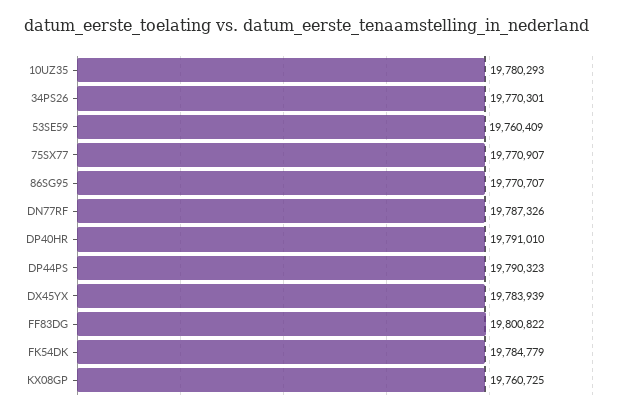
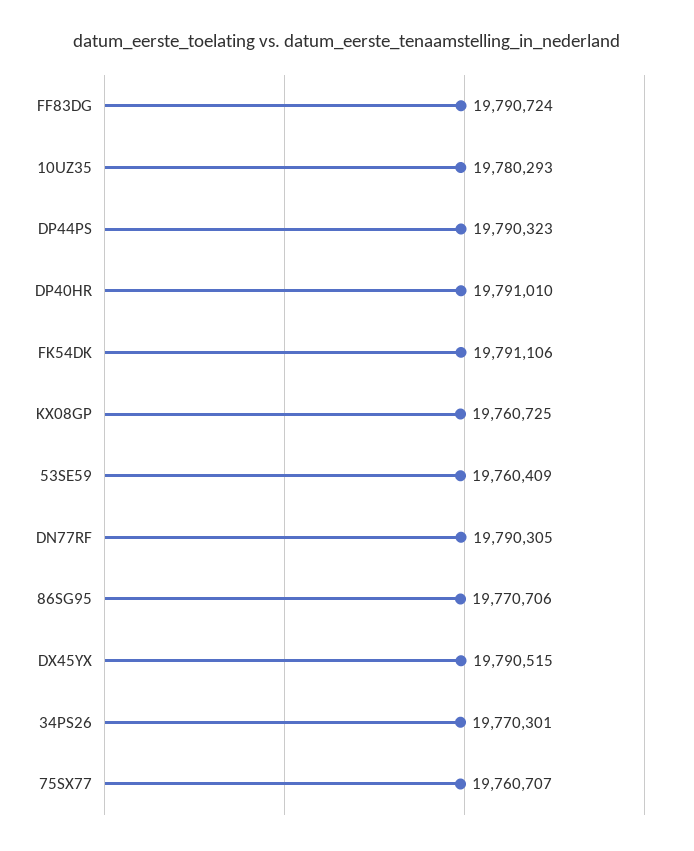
  {
    "10UZ35": 19780293,
    "34PS26": 19770301,
    "53SE59": 19760409,
-   "75SX77": 19770907,
+   "75SX77": 19760707,
-   "86SG95": 19770707,
+   "86SG95": 19770706,
-   "DN77RF": 19787326,
+   "DN77RF": 19790305,
    "DP40HR": 19791010,
    "DP44PS": 19790323,
-   "DX45YX": 19783939,
+   "DX45YX": 19790515,
-   "FF83DG": 19800822,
+   "FF83DG": 19790724,
-   "FK54DK": 19784779,
+   "FK54DK": 19791106,
    "KX08GP": 19760725
  }

